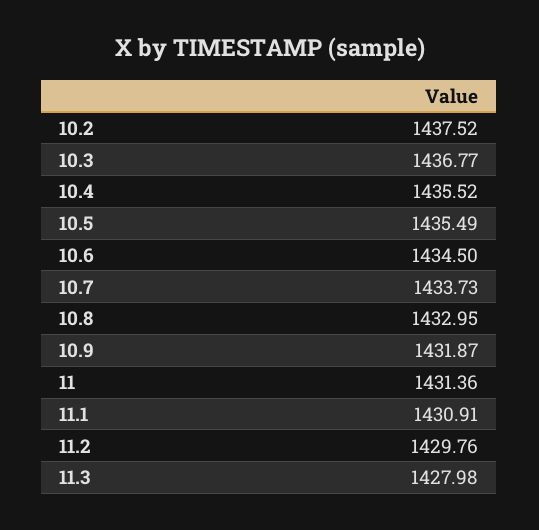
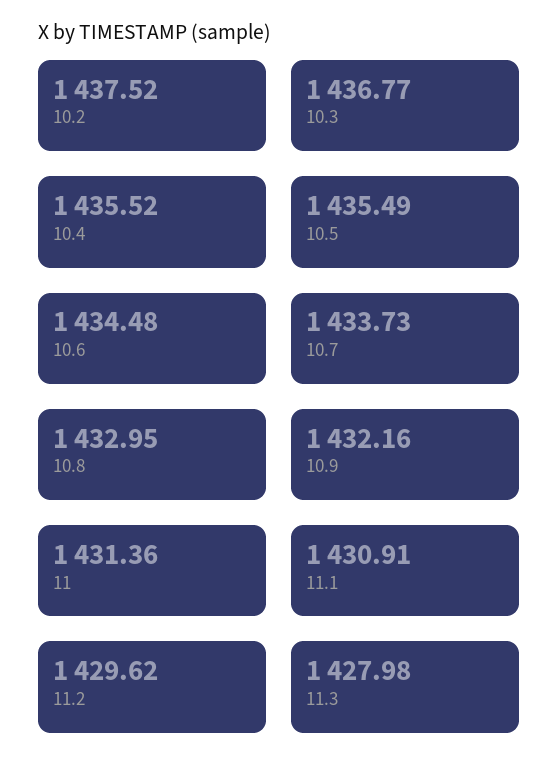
  {
    "10.2": 1437.52,
    "10.3": 1436.77,
    "10.4": 1435.52,
    "10.5": 1435.49,
-   "10.6": 1434.5,
+   "10.6": 1434.48,
    "10.7": 1433.73,
    "10.8": 1432.95,
-   "10.9": 1431.87,
+   "10.9": 1432.16,
    "11": 1431.36,
    "11.1": 1430.91,
-   "11.2": 1429.76,
+   "11.2": 1429.62,
    "11.3": 1427.98
  }

